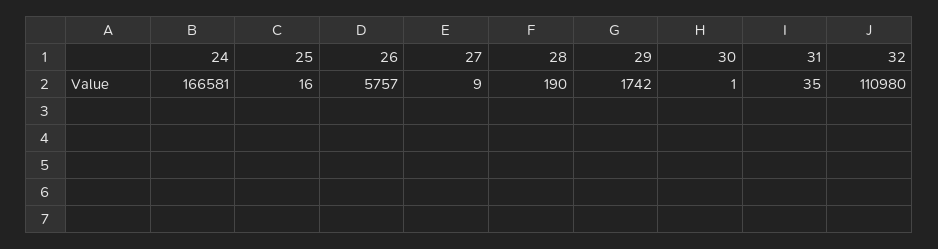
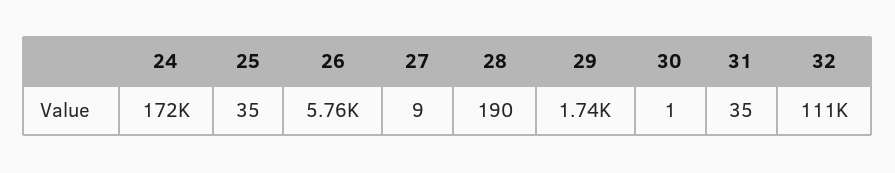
  {
-   "24": 166581,
+   "24": 172000,
-   "25": 16,
+   "25": 35,
    "26": 5757,
    "27": 9,
    "28": 190,
    "29": 1742,
    "30": 1,
    "31": 35,
    "32": 110980
  }

